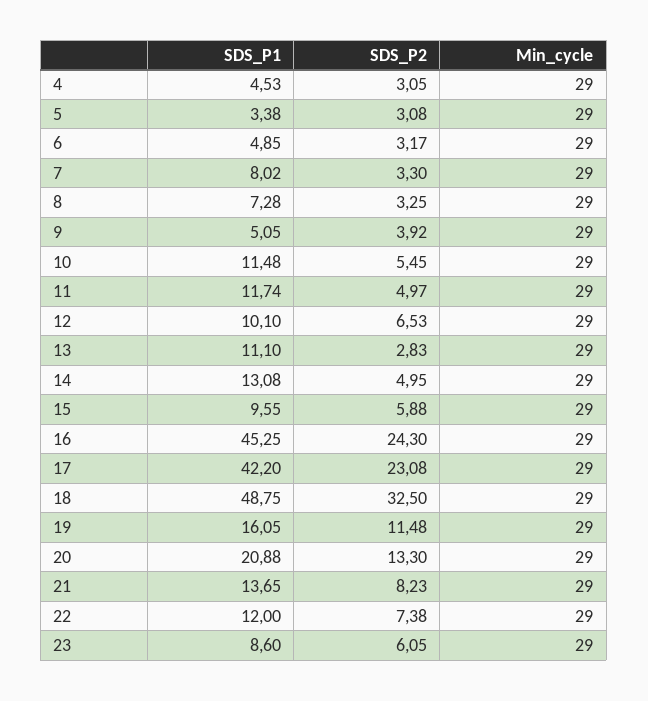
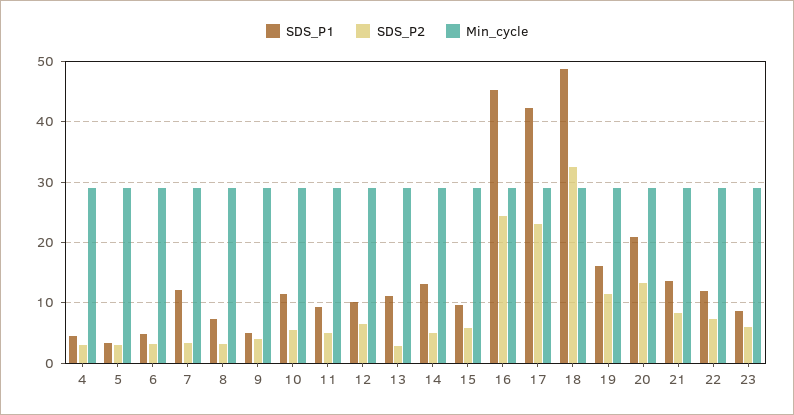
  {
    "SDS_P1": {
      "4": 4.53,
      "5": 3.38,
      "6": 4.85,
-     "7": 8.02,
+     "7": 12,
      "8": 7.28,
      "9": 5.05,
      "10": 11.48,
-     "11": 11.74,
+     "11": 9,
      "12": 10.1,
      "13": 11.1,
      "14": 13.08,
      "15": 9.55,
      "16": 45.25,
      "17": 42.2,
      "18": 48.75,
      "19": 16.05,
      "20": 20.88,
      "21": 13.65,
      "22": 12,
      "23": 8.6
    },
    "SDS_P2": {
      "4": 3.05,
      "5": 3.08,
      "6": 3.17,
      "7": 3.3,
      "8": 3.25,
      "9": 3.92,
      "10": 5.45,
      "11": 4.97,
      "12": 6.53,
      "13": 2.83,
      "14": 4.95,
      "15": 5.88,
      "16": 24.3,
      "17": 23.08,
      "18": 32.5,
      "19": 11.48,
      "20": 13.3,
      "21": 8.23,
      "22": 7.38,
      "23": 6.05
    },
    "Min_cycle": {
      "4": 29,
      "5": 29,
      "6": 29,
      "7": 29,
      "8": 29,
      "9": 29,
      "10": 29,
      "11": 29,
      "12": 29,
      "13": 29,
      "14": 29,
      "15": 29,
      "16": 29,
      "17": 29,
      "18": 29,
      "19": 29,
      "20": 29,
      "21": 29,
      "22": 29,
      "23": 29
    }
  }

